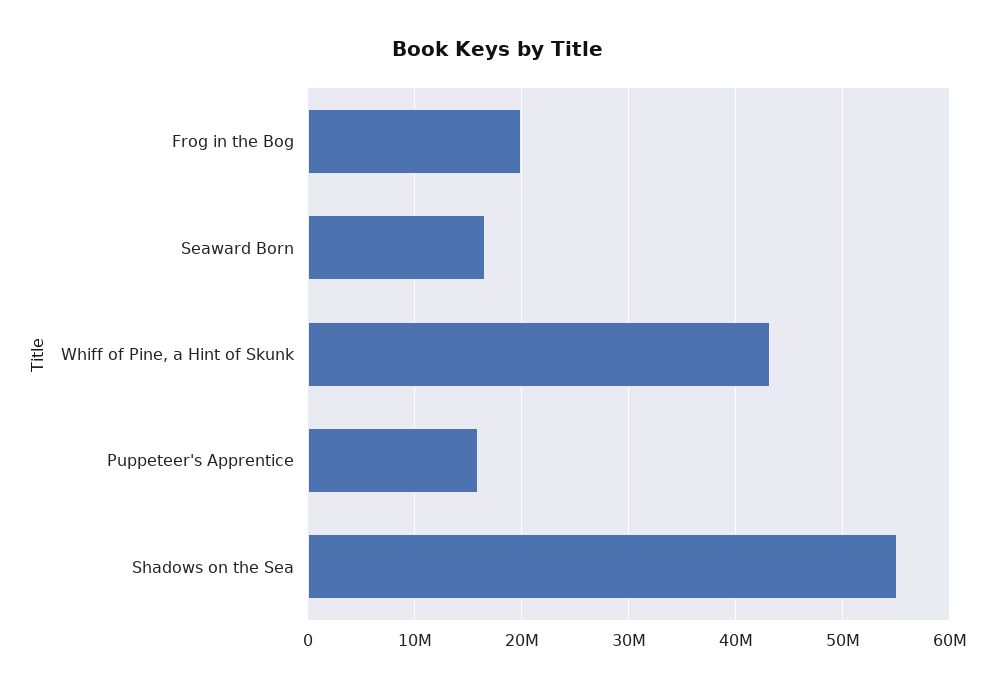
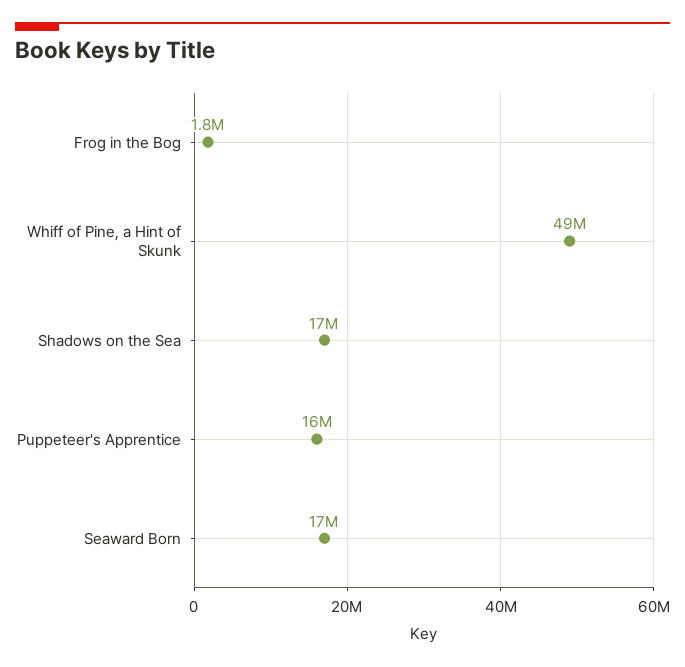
  {
-   "Frog in the Bog": 20000000,
+   "Frog in the Bog": 1800000,
    "Seaward Born": 17000000,
-   "Whiff of Pine, a Hint of Skunk": 43000000,
+   "Whiff of Pine, a Hint of Skunk": 49000000,
    "Puppeteer's Apprentice": 16000000,
-   "Shadows on the Sea": 55000000
+   "Shadows on the Sea": 17000000
  }

